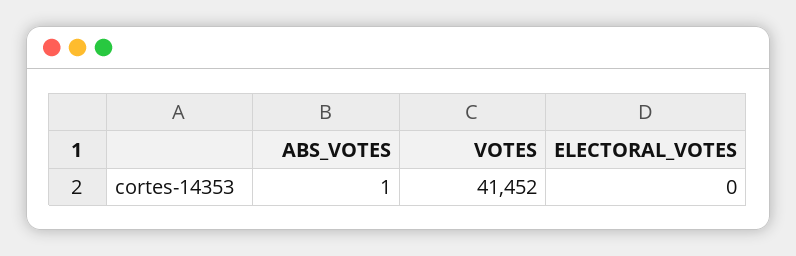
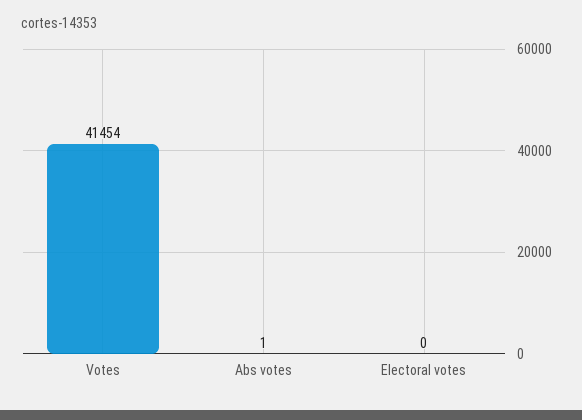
  {
    "ABS_VOTES": 1,
-   "VOTES": 41452,
+   "VOTES": 41454,
    "ELECTORAL_VOTES": 0
  }

